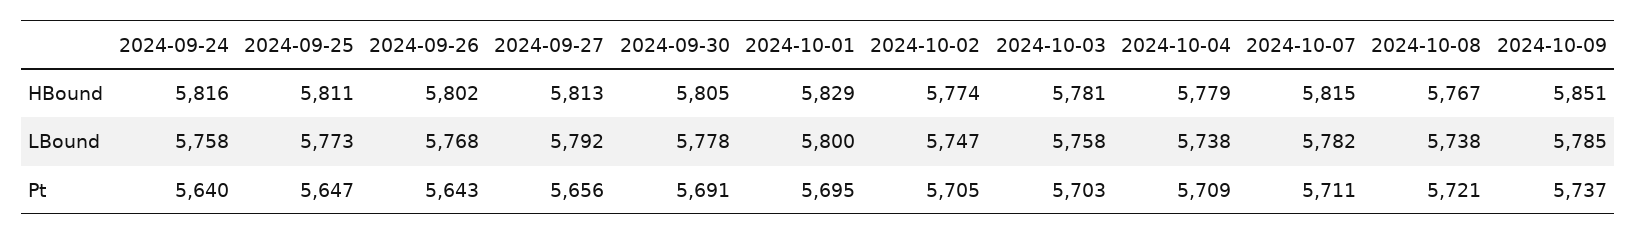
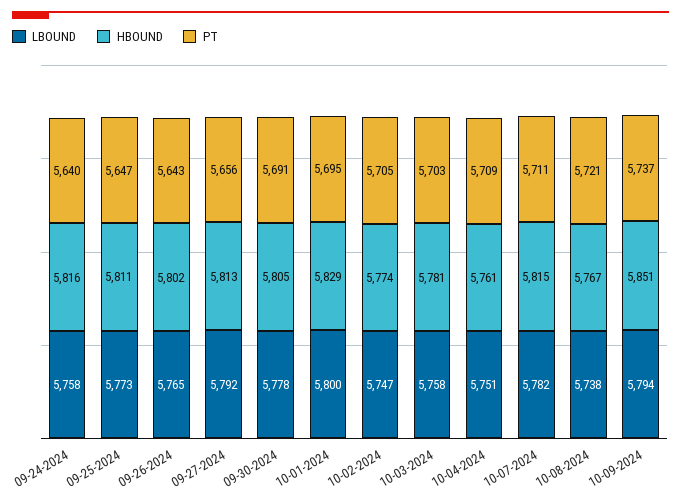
  {
    "HBound": {
      "2024-09-24": 5816,
      "2024-09-25": 5811,
      "2024-09-26": 5802,
      "2024-09-27": 5813,
      "2024-09-30": 5805,
      "2024-10-01": 5829,
      "2024-10-02": 5774,
      "2024-10-03": 5781,
-     "2024-10-04": 5779,
+     "2024-10-04": 5761,
      "2024-10-07": 5815,
      "2024-10-08": 5767,
      "2024-10-09": 5851
    },
    "LBound": {
      "2024-09-24": 5758,
      "2024-09-25": 5773,
-     "2024-09-26": 5768,
+     "2024-09-26": 5765,
      "2024-09-27": 5792,
      "2024-09-30": 5778,
      "2024-10-01": 5800,
      "2024-10-02": 5747,
      "2024-10-03": 5758,
-     "2024-10-04": 5738,
+     "2024-10-04": 5751,
      "2024-10-07": 5782,
      "2024-10-08": 5738,
-     "2024-10-09": 5785
+     "2024-10-09": 5794
    },
    "Pt": {
      "2024-09-24": 5640,
      "2024-09-25": 5647,
      "2024-09-26": 5643,
      "2024-09-27": 5656,
      "2024-09-30": 5691,
      "2024-10-01": 5695,
      "2024-10-02": 5705,
      "2024-10-03": 5703,
      "2024-10-04": 5709,
      "2024-10-07": 5711,
      "2024-10-08": 5721,
      "2024-10-09": 5737
    }
  }

